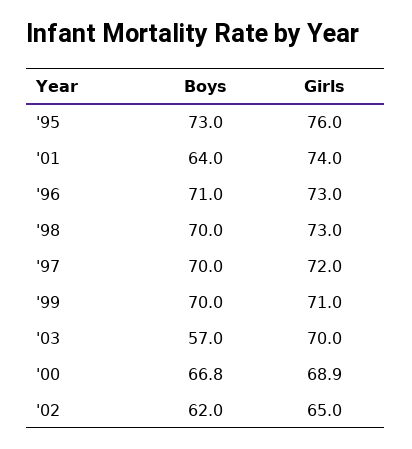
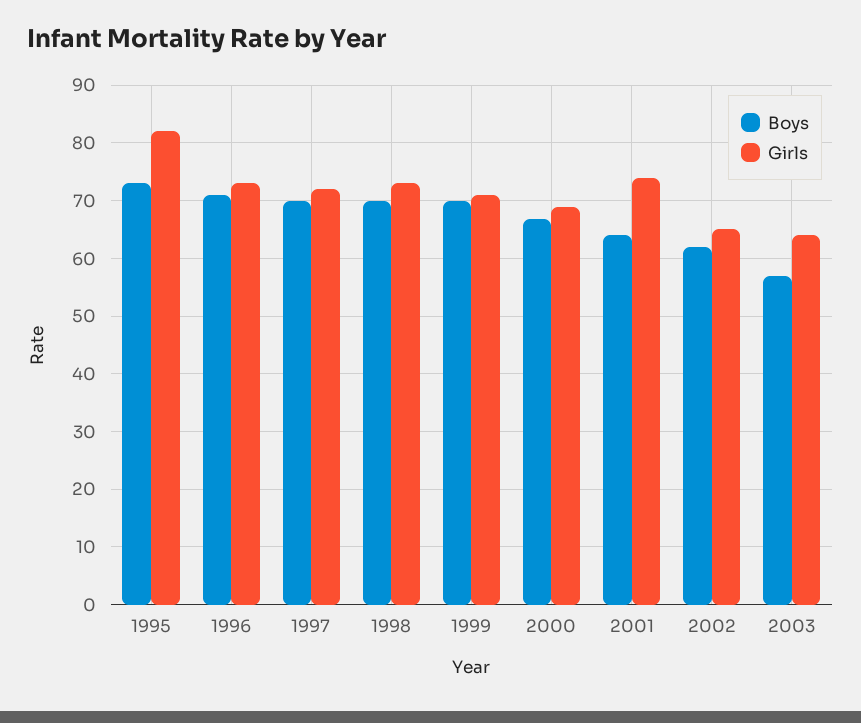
  {
    "Boys": {
      "'95": 73,
      "'01": 64,
      "'96": 71,
      "'98": 70,
      "'97": 70,
      "'99": 70,
      "'03": 57,
      "'00": 66.8,
      "'02": 62
    },
    "Girls": {
-     "'95": 76,
+     "'95": 82,
      "'01": 74,
      "'96": 73,
      "'98": 73,
      "'97": 72,
      "'99": 71,
-     "'03": 70,
+     "'03": 64,
      "'00": 68.9,
      "'02": 65
    }
  }

